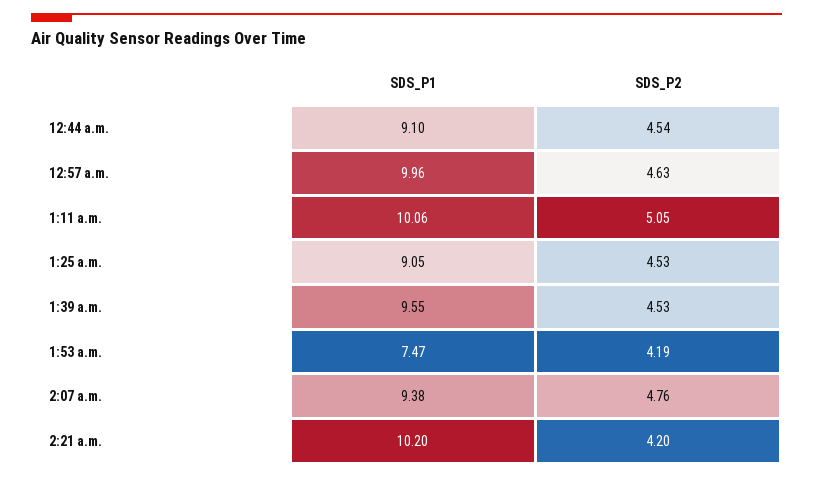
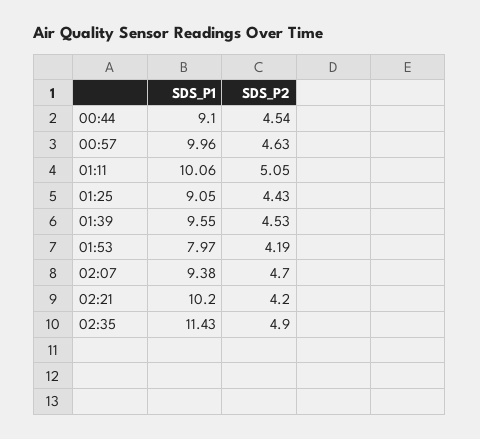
  {
    "SDS_P1": {
      "12:44 a.m.": 9.1,
      "12:57 a.m.": 9.96,
      "1:11 a.m.": 10.06,
      "1:25 a.m.": 9.05,
      "1:39 a.m.": 9.55,
-     "1:53 a.m.": 7.47,
+     "1:53 a.m.": 7.97,
      "2:07 a.m.": 9.38,
-     "2:21 a.m.": 10.2
+     "2:21 a.m.": 10.2,
+     "02:35": 11.43
    },
    "SDS_P2": {
      "12:44 a.m.": 4.54,
      "12:57 a.m.": 4.63,
      "1:11 a.m.": 5.05,
-     "1:25 a.m.": 4.53,
+     "1:25 a.m.": 4.43,
      "1:39 a.m.": 4.53,
      "1:53 a.m.": 4.19,
-     "2:07 a.m.": 4.76,
+     "2:07 a.m.": 4.7,
-     "2:21 a.m.": 4.2
+     "2:21 a.m.": 4.2,
+     "02:35": 4.9
    }
  }

